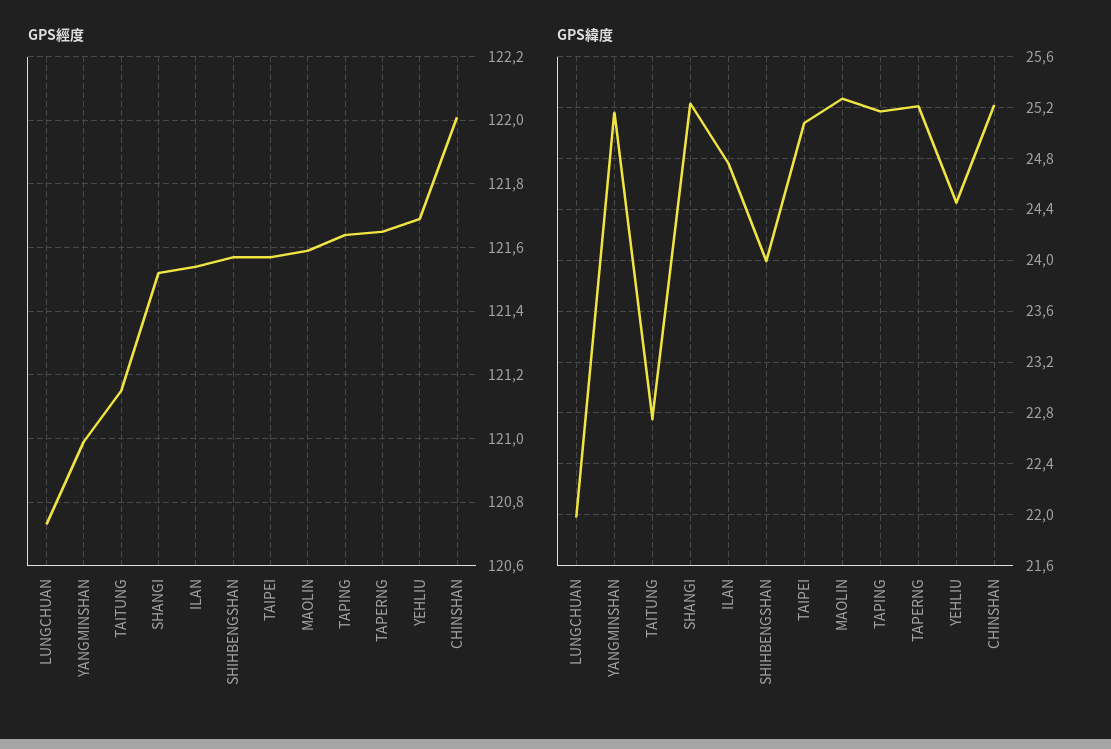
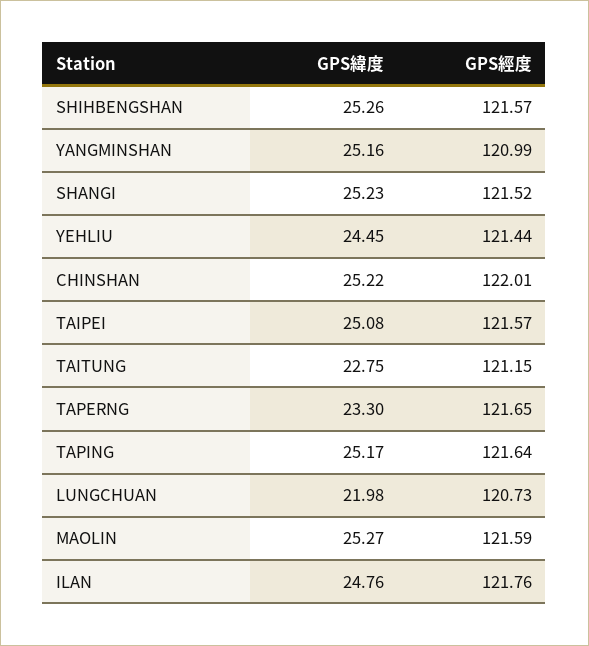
  {
    "GPS經度": {
      "LUNGCHUAN": 120.73,
      "YANGMINSHAN": 120.99,
      "TAITUNG": 121.15,
      "SHANGI": 121.52,
-     "ILAN": 121.55,
+     "ILAN": 121.76,
      "SHIHBENGSHAN": 121.57,
      "TAIPEI": 121.57,
      "MAOLIN": 121.59,
      "TAPING": 121.64,
      "TAPERNG": 121.65,
-     "YEHLIU": 121.7,
+     "YEHLIU": 121.44,
      "CHINSHAN": 122.01
    },
    "GPS緯度": {
      "LUNGCHUAN": 21.98,
      "YANGMINSHAN": 25.16,
      "TAITUNG": 22.75,
      "SHANGI": 25.23,
      "ILAN": 24.76,
-     "SHIHBENGSHAN": 24,
+     "SHIHBENGSHAN": 25.26,
      "TAIPEI": 25.08,
      "MAOLIN": 25.27,
      "TAPING": 25.17,
-     "TAPERNG": 25.2,
+     "TAPERNG": 23.3,
      "YEHLIU": 24.45,
      "CHINSHAN": 25.22
    }
  }

